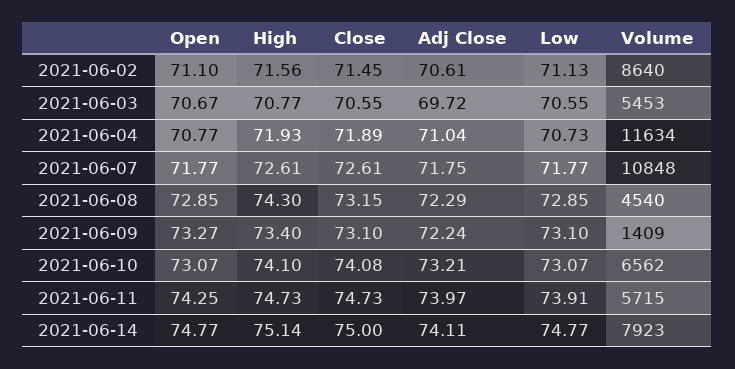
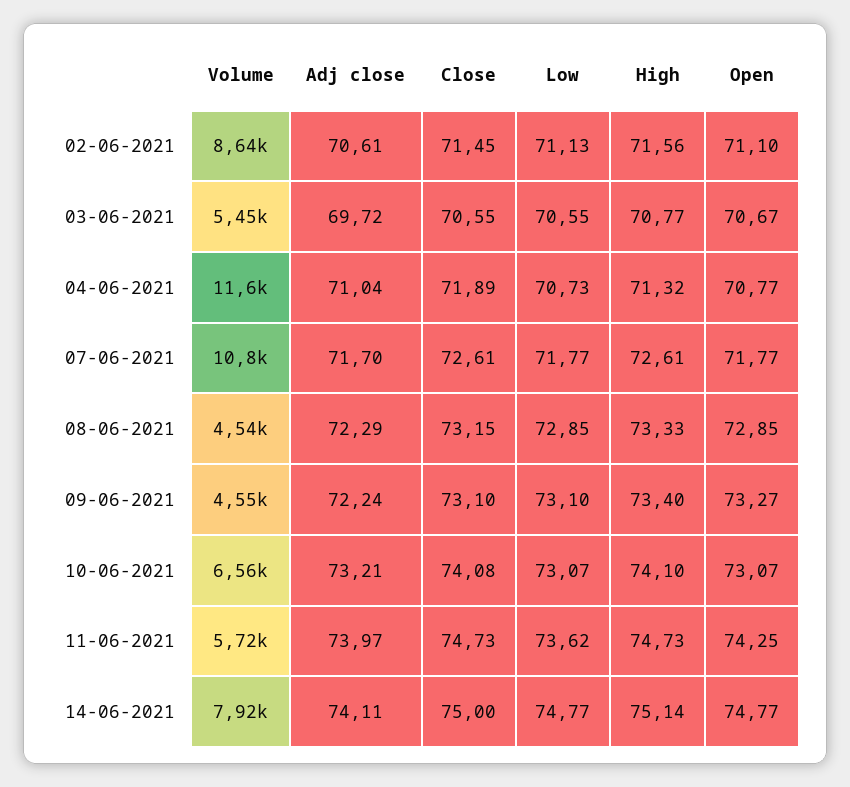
  {
    "Open": {
      "2021-06-02": 71.1,
      "2021-06-03": 70.67,
      "2021-06-04": 70.77,
      "2021-06-07": 71.77,
      "2021-06-08": 72.85,
      "2021-06-09": 73.27,
      "2021-06-10": 73.07,
      "2021-06-11": 74.25,
      "2021-06-14": 74.77
    },
    "High": {
      "2021-06-02": 71.56,
      "2021-06-03": 70.77,
-     "2021-06-04": 71.93,
+     "2021-06-04": 71.32,
      "2021-06-07": 72.61,
-     "2021-06-08": 74.3,
+     "2021-06-08": 73.33,
      "2021-06-09": 73.4,
      "2021-06-10": 74.1,
      "2021-06-11": 74.73,
      "2021-06-14": 75.14
    },
    "Close": {
      "2021-06-02": 71.45,
      "2021-06-03": 70.55,
      "2021-06-04": 71.89,
      "2021-06-07": 72.61,
      "2021-06-08": 73.15,
      "2021-06-09": 73.1,
      "2021-06-10": 74.08,
      "2021-06-11": 74.73,
      "2021-06-14": 75
    },
    "Adj Close": {
      "2021-06-02": 70.61,
      "2021-06-03": 69.72,
      "2021-06-04": 71.04,
-     "2021-06-07": 71.75,
+     "2021-06-07": 71.7,
      "2021-06-08": 72.29,
      "2021-06-09": 72.24,
      "2021-06-10": 73.21,
      "2021-06-11": 73.97,
      "2021-06-14": 74.11
    },
    "Low": {
      "2021-06-02": 71.13,
      "2021-06-03": 70.55,
      "2021-06-04": 70.73,
      "2021-06-07": 71.77,
      "2021-06-08": 72.85,
      "2021-06-09": 73.1,
      "2021-06-10": 73.07,
-     "2021-06-11": 73.91,
+     "2021-06-11": 73.62,
      "2021-06-14": 74.77
    },
    "Volume": {
      "2021-06-02": 8640,
      "2021-06-03": 5453,
      "2021-06-04": 11634,
      "2021-06-07": 10848,
      "2021-06-08": 4540,
-     "2021-06-09": 1409,
+     "2021-06-09": 4550,
      "2021-06-10": 6562,
      "2021-06-11": 5715,
      "2021-06-14": 7923
    }
  }

